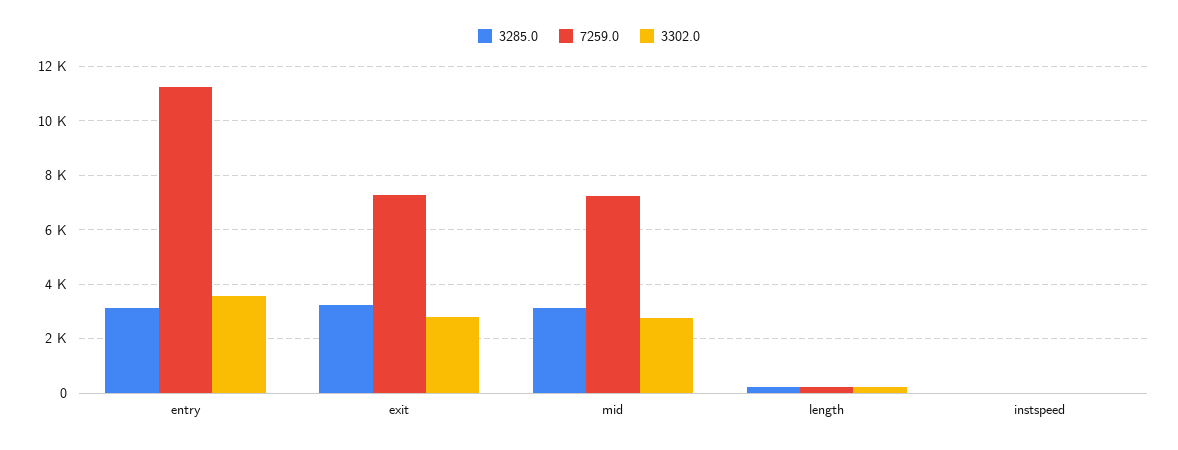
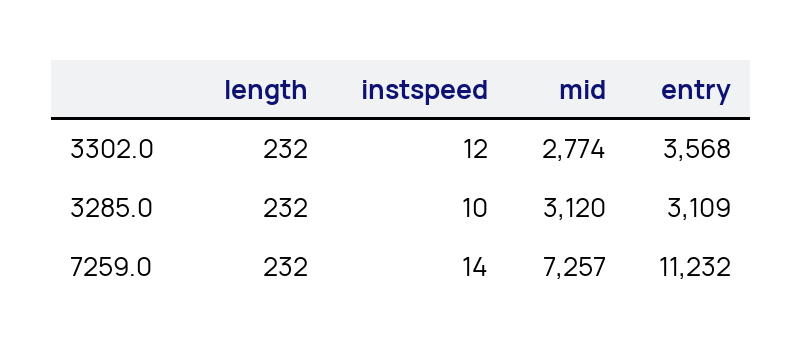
  {
    "3285.0": {
      "entry": 3109,
-     "exit": 3250,
      "mid": 3120,
      "length": 232,
      "instspeed": 10
    },
    "7259.0": {
      "entry": 11232,
-     "exit": 7250,
      "mid": 7257,
      "length": 232,
      "instspeed": 14
    },
    "3302.0": {
      "entry": 3568,
-     "exit": 2750,
      "mid": 2774,
      "length": 232,
      "instspeed": 12
    }
  }

